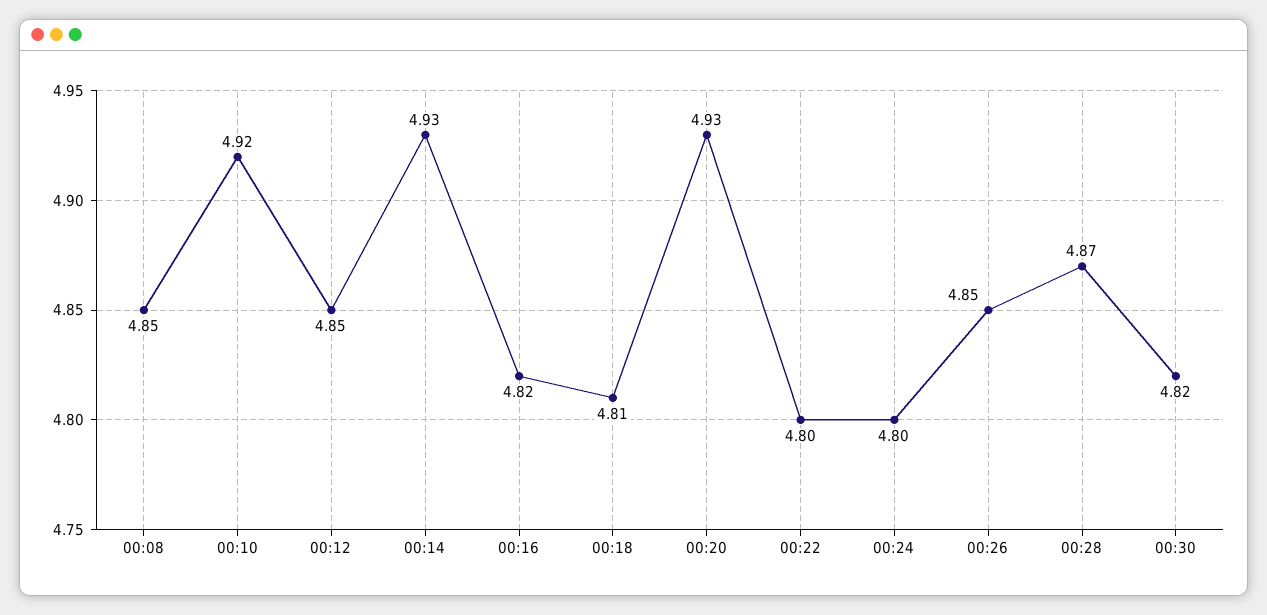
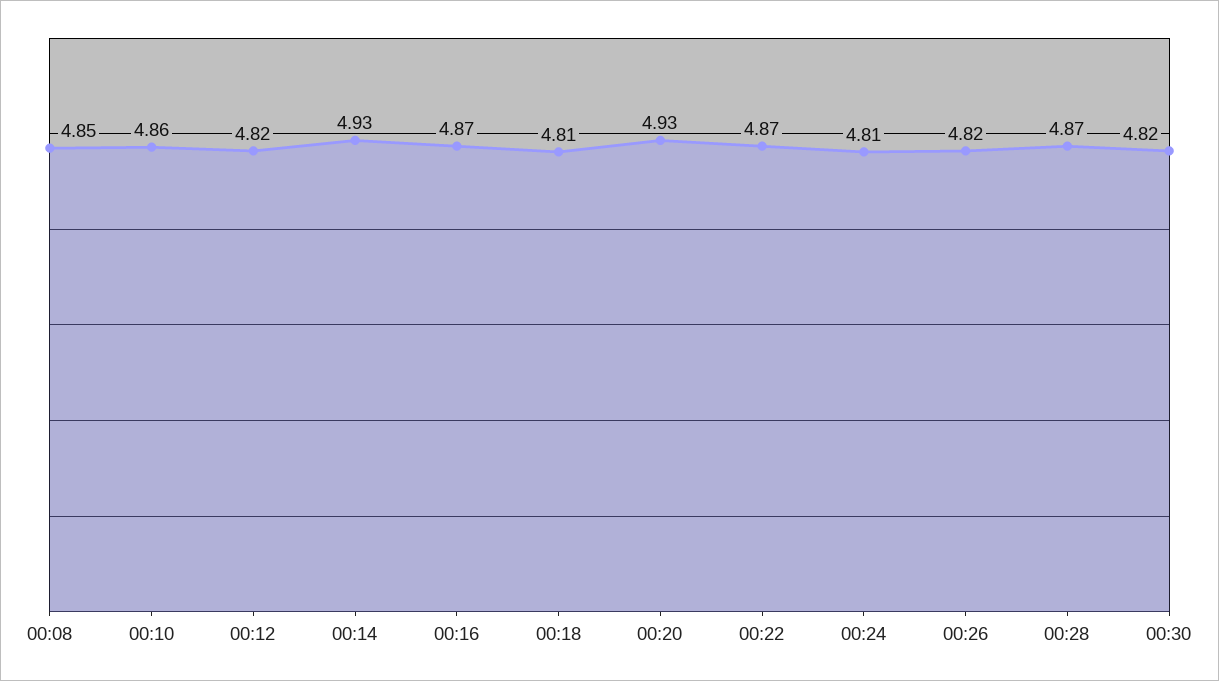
  {
    "00:08": 4.85,
-   "00:10": 4.92,
+   "00:10": 4.86,
-   "00:12": 4.85,
+   "00:12": 4.82,
    "00:14": 4.93,
-   "00:16": 4.82,
+   "00:16": 4.87,
    "00:18": 4.81,
    "00:20": 4.93,
-   "00:22": 4.8,
+   "00:22": 4.87,
-   "00:24": 4.8,
+   "00:24": 4.81,
-   "00:26": 4.85,
+   "00:26": 4.82,
    "00:28": 4.87,
    "00:30": 4.82
  }

